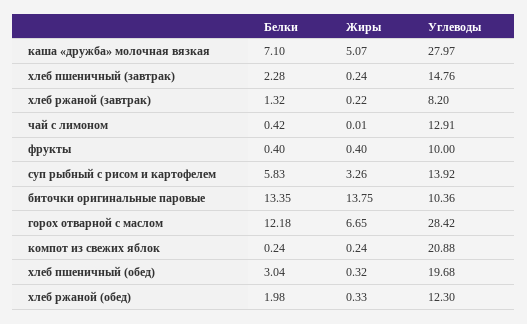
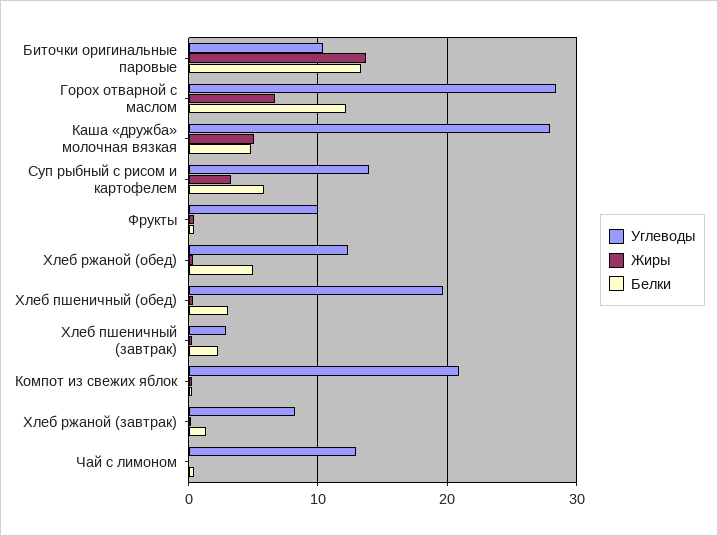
  {
    "Белки": {
-     "каша «дружба» молочная вязкая": 7.1,
+     "каша «дружба» молочная вязкая": 5,
      "хлеб пшеничный (завтрак)": 2.28,
      "хлеб ржаной (завтрак)": 1.32,
      "чай с лимоном": 0.42,
      "фрукты": 0.4,
      "суп рыбный с рисом и картофелем": 5.83,
      "биточки оригинальные паровые": 13.35,
      "горох отварной с маслом": 12.18,
      "компот из свежих яблок": 0.24,
      "хлеб пшеничный (обед)": 3.04,
-     "хлеб ржаной (обед)": 1.98
+     "хлеб ржаной (обед)": 5
    },
    "Жиры": {
      "каша «дружба» молочная вязкая": 5.07,
      "хлеб пшеничный (завтрак)": 0.24,
      "хлеб ржаной (завтрак)": 0.22,
      "чай с лимоном": 0.01,
      "фрукты": 0.4,
      "суп рыбный с рисом и картофелем": 3.26,
      "биточки оригинальные паровые": 13.75,
      "горох отварной с маслом": 6.65,
      "компот из свежих яблок": 0.24,
      "хлеб пшеничный (обед)": 0.32,
      "хлеб ржаной (обед)": 0.33
    },
    "Углеводы": {
      "каша «дружба» молочная вязкая": 27.97,
-     "хлеб пшеничный (завтрак)": 14.76,
+     "хлеб пшеничный (завтрак)": 3,
      "хлеб ржаной (завтрак)": 8.2,
      "чай с лимоном": 12.91,
      "фрукты": 10,
      "суп рыбный с рисом и картофелем": 13.92,
      "биточки оригинальные паровые": 10.36,
      "горох отварной с маслом": 28.42,
      "компот из свежих яблок": 20.88,
      "хлеб пшеничный (обед)": 19.68,
      "хлеб ржаной (обед)": 12.3
    }
  }

